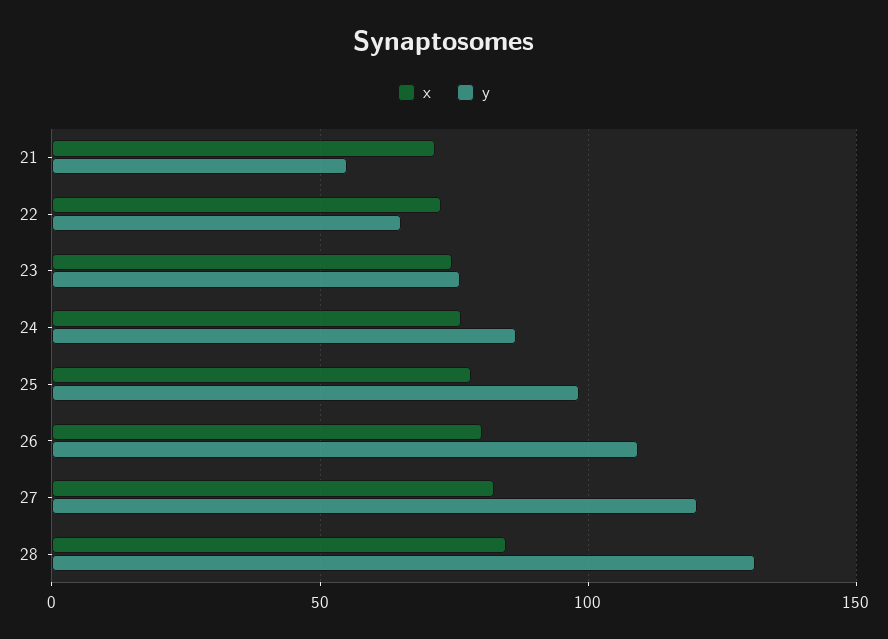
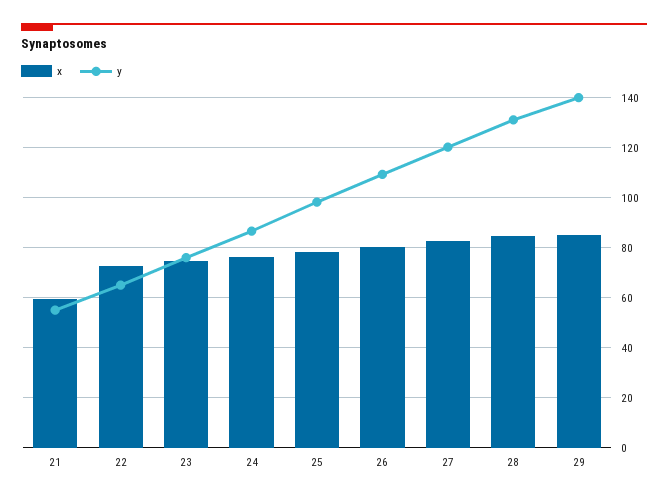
  {
    "x": {
-     "21": 70,
+     "21": 60,
      "22": 72.5,
      "23": 75,
      "24": 75,
      "25": 77.5,
      "26": 80,
      "27": 82.5,
-     "28": 85
+     "28": 85,
+     "29": 85
    },
    "y": {
      "21": 55,
      "22": 65,
      "23": 75,
      "24": 87.5,
      "25": 97.5,
      "26": 110,
      "27": 120,
-     "28": 130
+     "28": 130,
+     "29": 140
    }
  }

